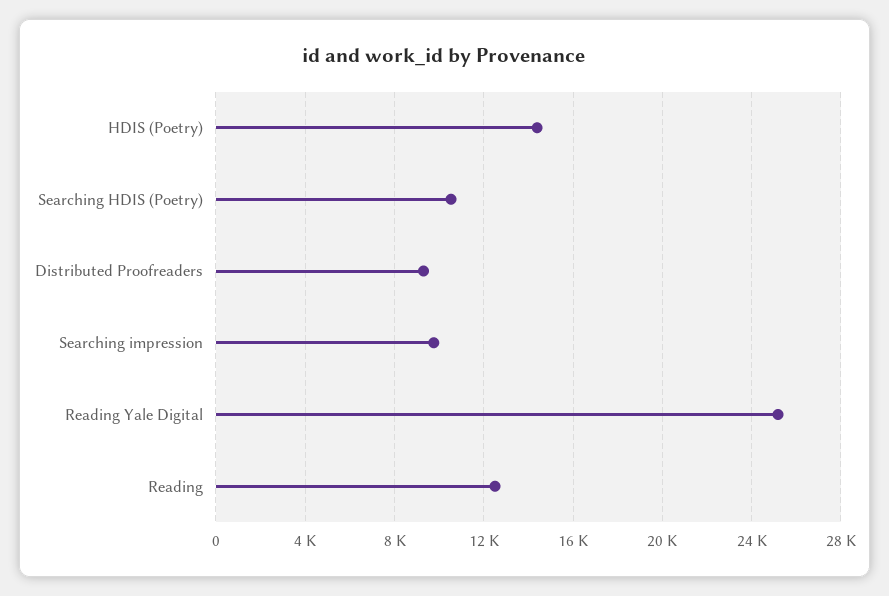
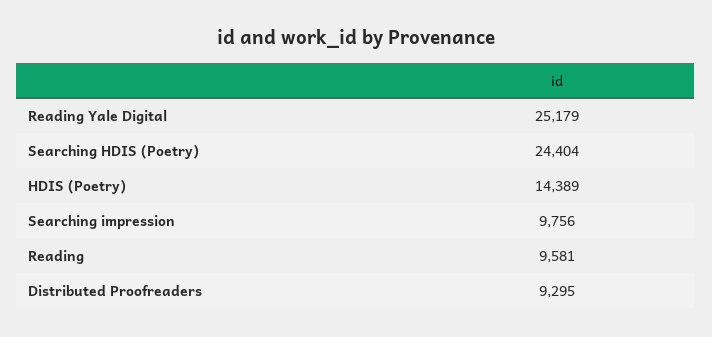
  {
    "HDIS (Poetry)": 14389,
-   "Searching HDIS (Poetry)": 10500,
+   "Searching HDIS (Poetry)": 24404,
    "Distributed Proofreaders": 9295,
    "Searching impression": 9756,
    "Reading Yale Digital": 25179,
-   "Reading": 12500
+   "Reading": 9581
  }

